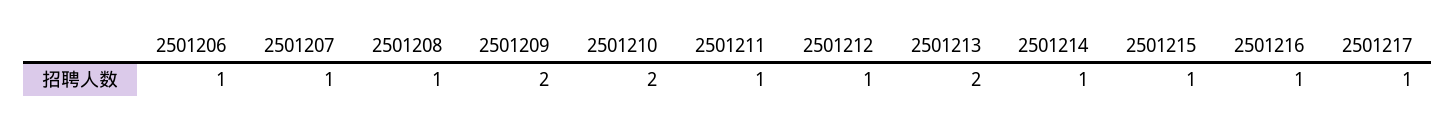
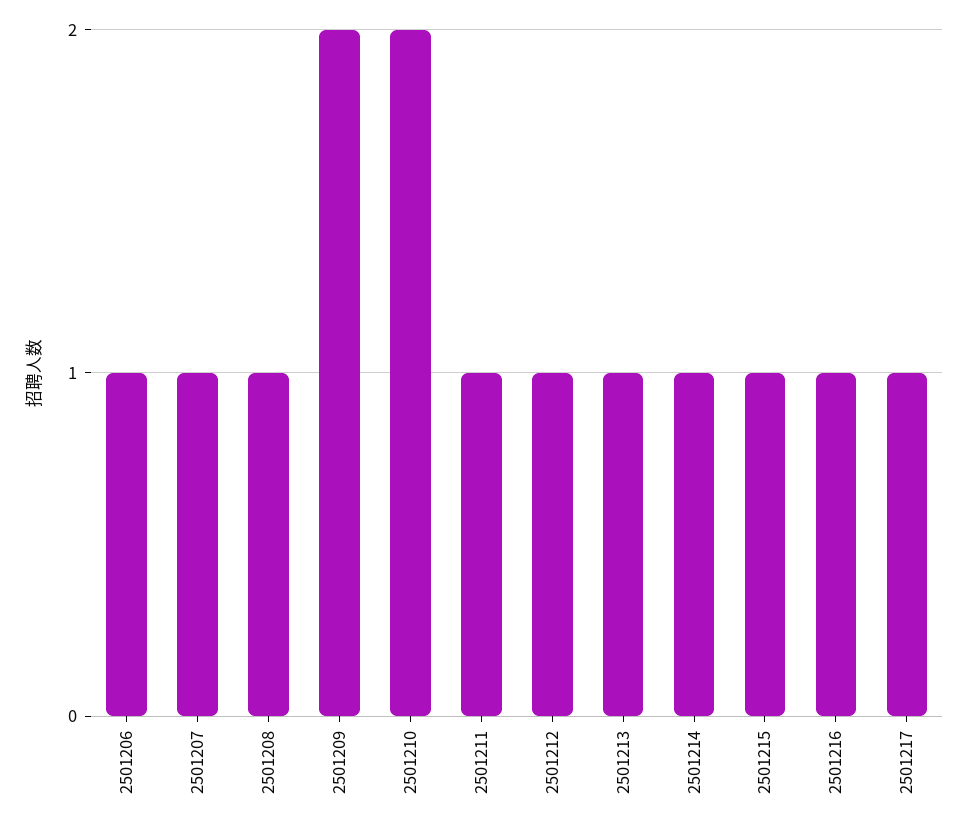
  {
    "2501206": 1,
    "2501207": 1,
    "2501208": 1,
    "2501209": 2,
    "2501210": 2,
    "2501211": 1,
    "2501212": 1,
-   "2501213": 2,
+   "2501213": 1,
    "2501214": 1,
    "2501215": 1,
    "2501216": 1,
    "2501217": 1
  }

